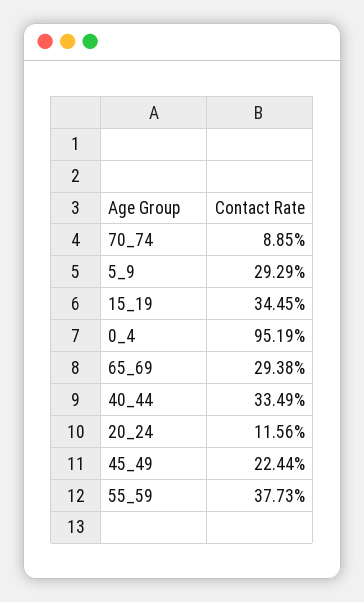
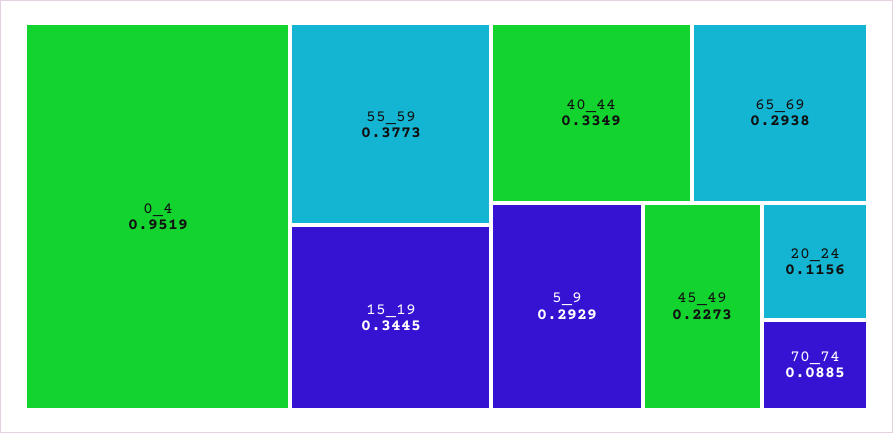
  {
    "70_74": 0.0885,
    "5_9": 0.2929,
    "15_19": 0.3445,
    "0_4": 0.9519,
    "65_69": 0.2938,
    "40_44": 0.3349,
    "20_24": 0.1156,
-   "45_49": 0.2244,
+   "45_49": 0.2273,
    "55_59": 0.3773
  }

